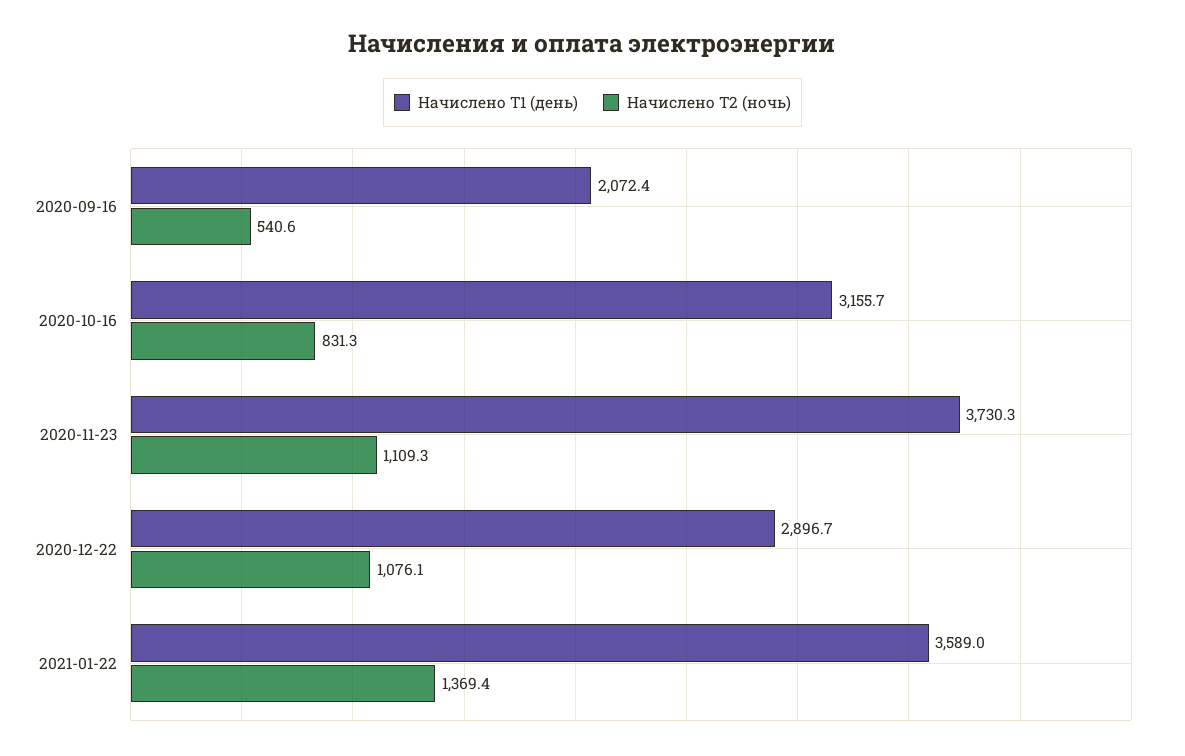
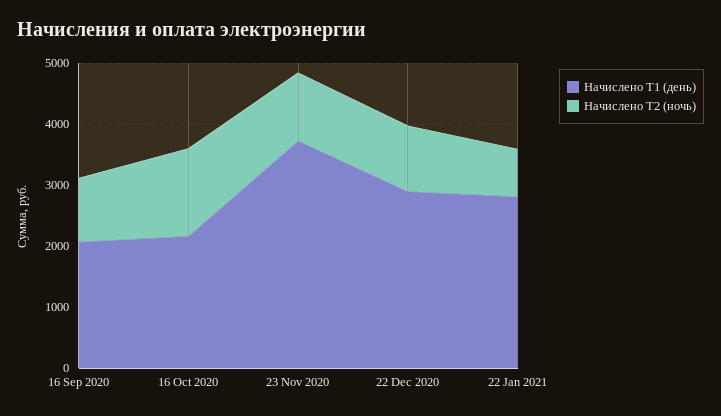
  {
    "Начислено Т1 (день)": {
      "2020-09-16": 2072.4,
-     "2020-10-16": 3155.7,
+     "2020-10-16": 2200,
      "2020-11-23": 3730.3,
      "2020-12-22": 2896.7,
-     "2021-01-22": 3589
+     "2021-01-22": 2800
    },
    "Начислено Т2 (ночь)": {
-     "2020-09-16": 540.6,
+     "2020-09-16": 1000,
-     "2020-10-16": 831.3,
+     "2020-10-16": 1400,
      "2020-11-23": 1109.3,
      "2020-12-22": 1076.1,
-     "2021-01-22": 1369.4
+     "2021-01-22": 800
    }
  }

